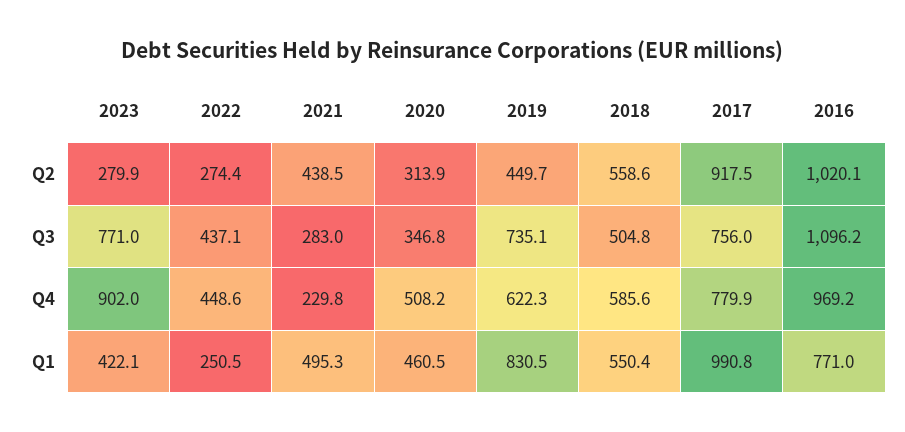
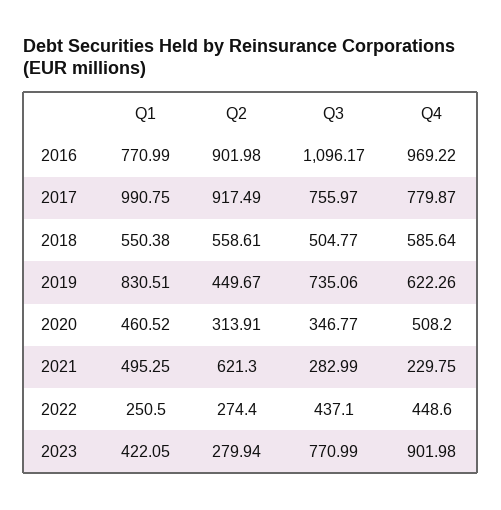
  {
    "2023": {
      "Q2": 279.94,
      "Q3": 770.99,
      "Q4": 901.98,
      "Q1": 422.05
    },
    "2022": {
      "Q2": 274.4,
      "Q3": 437.1,
      "Q4": 448.6,
      "Q1": 250.5
    },
    "2021": {
-     "Q2": 438.5,
+     "Q2": 621.3,
      "Q3": 282.99,
      "Q4": 229.75,
      "Q1": 495.25
    },
    "2020": {
      "Q2": 313.91,
      "Q3": 346.77,
      "Q4": 508.2,
      "Q1": 460.52
    },
    "2019": {
      "Q2": 449.67,
      "Q3": 735.06,
      "Q4": 622.26,
      "Q1": 830.51
    },
    "2018": {
      "Q2": 558.61,
      "Q3": 504.77,
      "Q4": 585.64,
      "Q1": 550.38
    },
    "2017": {
      "Q2": 917.49,
      "Q3": 755.97,
      "Q4": 779.87,
      "Q1": 990.75
    },
    "2016": {
-     "Q2": 1020.1,
+     "Q2": 901.98,
      "Q3": 1096.17,
      "Q4": 969.22,
      "Q1": 770.99
    }
  }

